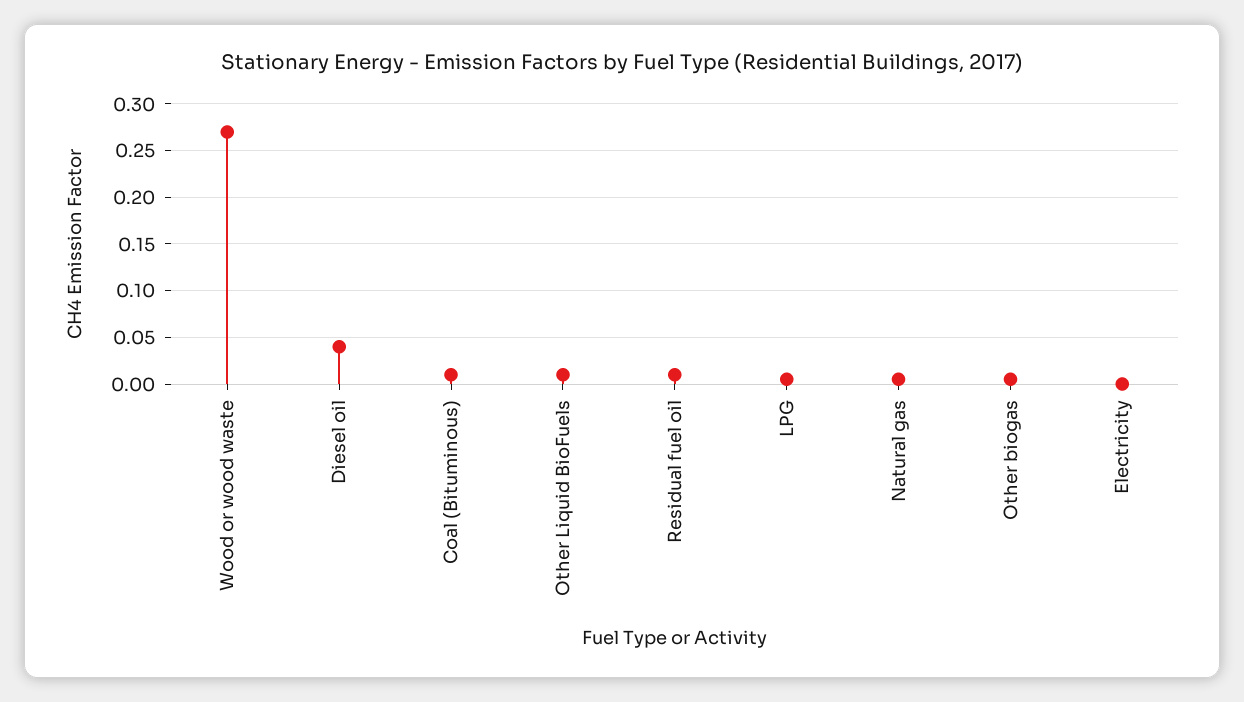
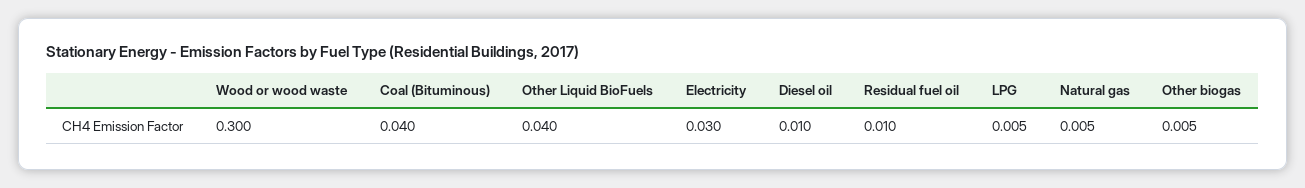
  {
-   "Wood or wood waste": 0.27,
+   "Wood or wood waste": 0.3,
-   "Diesel oil": 0.04,
+   "Diesel oil": 0.01,
-   "Coal (Bituminous)": 0.01,
+   "Coal (Bituminous)": 0.04,
-   "Other Liquid BioFuels": 0.01,
+   "Other Liquid BioFuels": 0.04,
    "Residual fuel oil": 0.01,
    "LPG": 0.005,
    "Natural gas": 0.005,
    "Other biogas": 0.005,
-   "Electricity": 0
+   "Electricity": 0.03
  }

